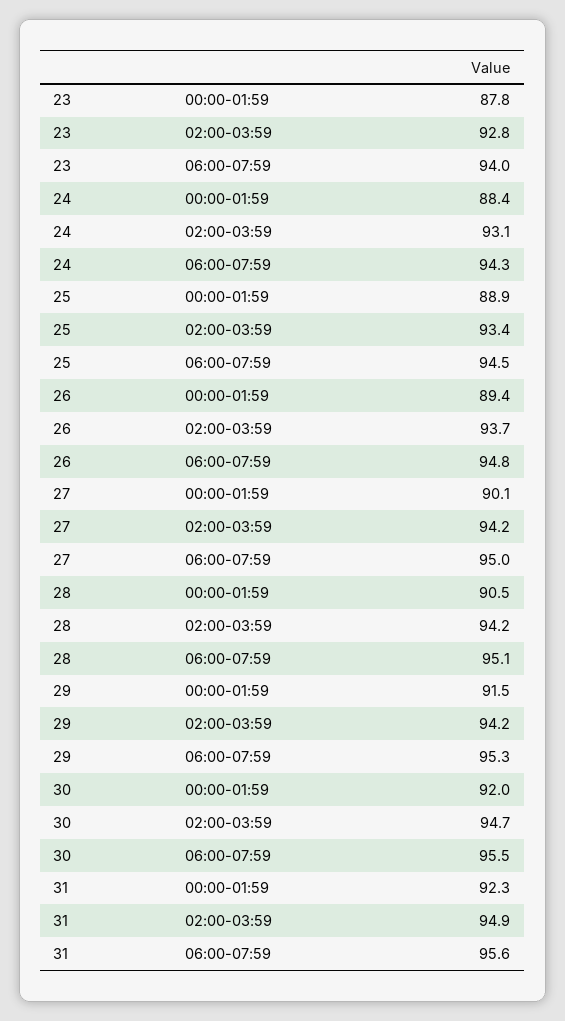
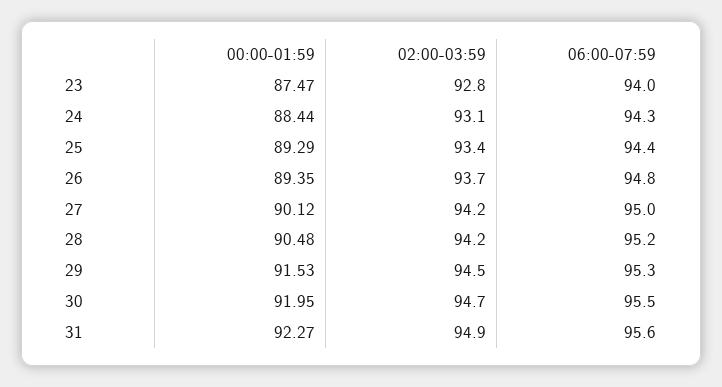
  {
    "23": {
-     "00:00-01:59": 87.8,
+     "00:00-01:59": 87.47,
      "02:00-03:59": 92.8,
      "06:00-07:59": 94
    },
    "24": {
      "00:00-01:59": 88.44,
      "02:00-03:59": 93.1,
      "06:00-07:59": 94.3
    },
    "25": {
-     "00:00-01:59": 88.9,
+     "00:00-01:59": 89.29,
      "02:00-03:59": 93.4,
-     "06:00-07:59": 94.5
+     "06:00-07:59": 94.4
    },
    "26": {
      "00:00-01:59": 89.35,
      "02:00-03:59": 93.7,
      "06:00-07:59": 94.8
    },
    "27": {
      "00:00-01:59": 90.12,
      "02:00-03:59": 94.2,
      "06:00-07:59": 95
    },
    "28": {
      "00:00-01:59": 90.48,
      "02:00-03:59": 94.2,
-     "06:00-07:59": 95.1
+     "06:00-07:59": 95.2
    },
    "29": {
      "00:00-01:59": 91.53,
-     "02:00-03:59": 94.2,
+     "02:00-03:59": 94.5,
      "06:00-07:59": 95.3
    },
    "30": {
      "00:00-01:59": 91.95,
      "02:00-03:59": 94.7,
      "06:00-07:59": 95.5
    },
    "31": {
      "00:00-01:59": 92.27,
      "02:00-03:59": 94.9,
      "06:00-07:59": 95.6
    }
  }

